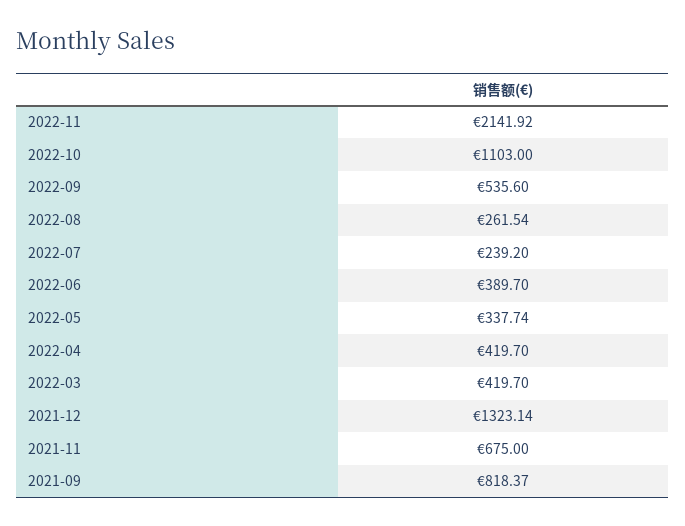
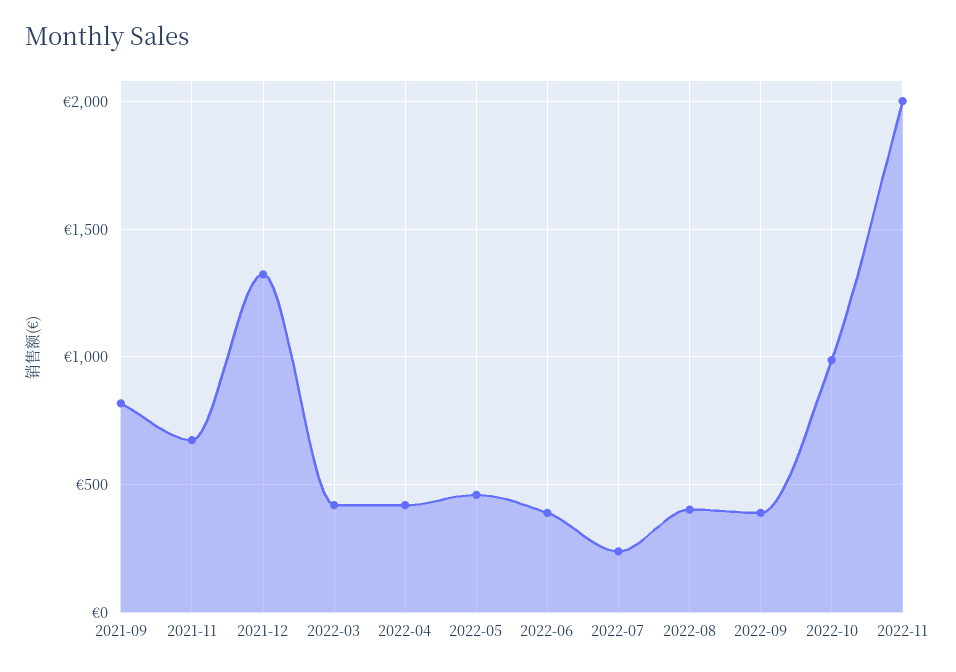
  {
-   "2022-11": 2141.92,
+   "2022-11": 2000,
-   "2022-10": 1103,
+   "2022-10": 1000,
-   "2022-09": 535.6,
+   "2022-09": 400,
-   "2022-08": 261.54,
+   "2022-08": 400,
    "2022-07": 239.2,
    "2022-06": 389.7,
-   "2022-05": 337.74,
+   "2022-05": 450,
    "2022-04": 419.7,
    "2022-03": 419.7,
    "2021-12": 1323.14,
    "2021-11": 675,
    "2021-09": 818.37
  }

